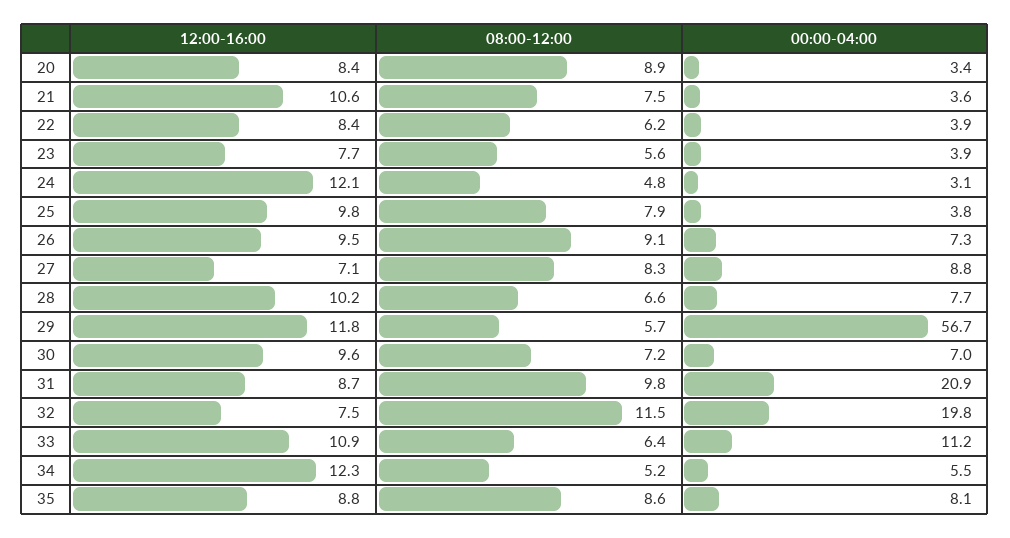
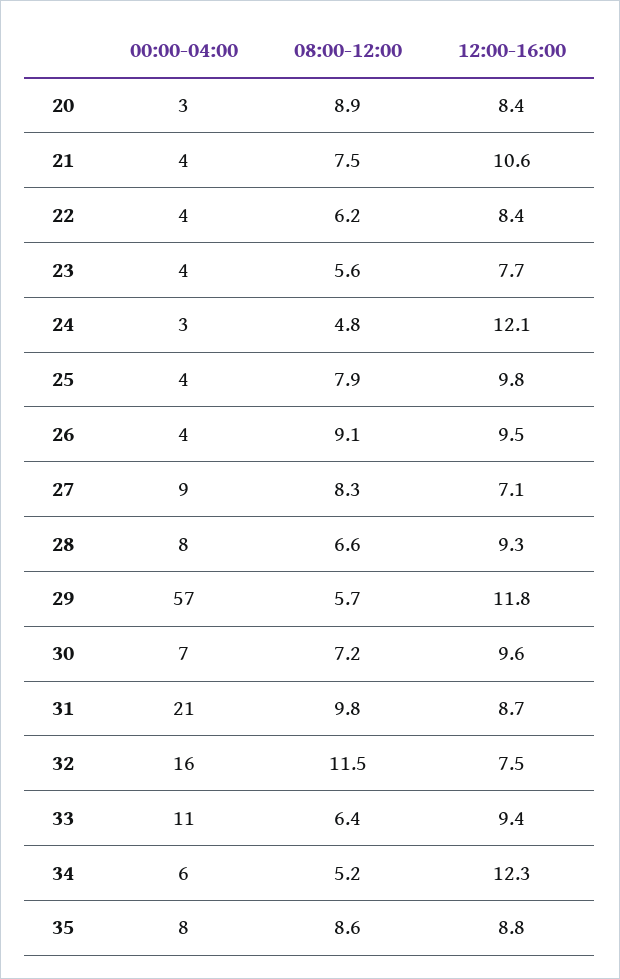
  {
    "12:00-16:00": {
      "20": 8.4,
      "21": 10.6,
      "22": 8.4,
      "23": 7.7,
      "24": 12.1,
      "25": 9.8,
      "26": 9.5,
      "27": 7.1,
-     "28": 10.2,
+     "28": 9.3,
      "29": 11.8,
      "30": 9.6,
      "31": 8.7,
      "32": 7.5,
-     "33": 10.9,
+     "33": 9.4,
      "34": 12.3,
      "35": 8.8
    },
    "08:00-12:00": {
      "20": 8.9,
      "21": 7.5,
      "22": 6.2,
      "23": 5.6,
      "24": 4.8,
      "25": 7.9,
      "26": 9.1,
      "27": 8.3,
      "28": 6.6,
      "29": 5.7,
      "30": 7.2,
      "31": 9.8,
      "32": 11.5,
      "33": 6.4,
      "34": 5.2,
      "35": 8.6
    },
    "00:00-04:00": {
      "20": 3.4,
      "21": 3.6,
      "22": 3.9,
      "23": 3.9,
      "24": 3.1,
      "25": 3.8,
-     "26": 7.3,
+     "26": 4,
      "27": 8.8,
      "28": 7.7,
      "29": 56.7,
      "30": 7,
      "31": 20.9,
-     "32": 19.8,
+     "32": 16,
      "33": 11.2,
      "34": 5.5,
      "35": 8.1
    }
  }

